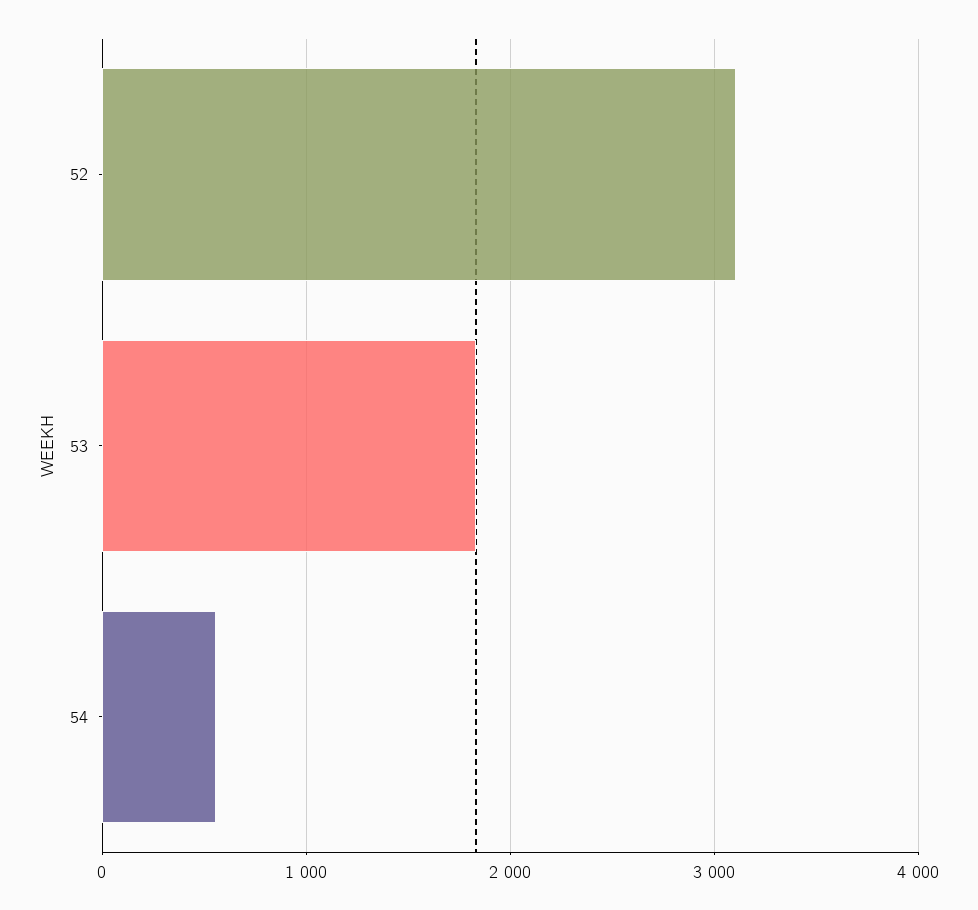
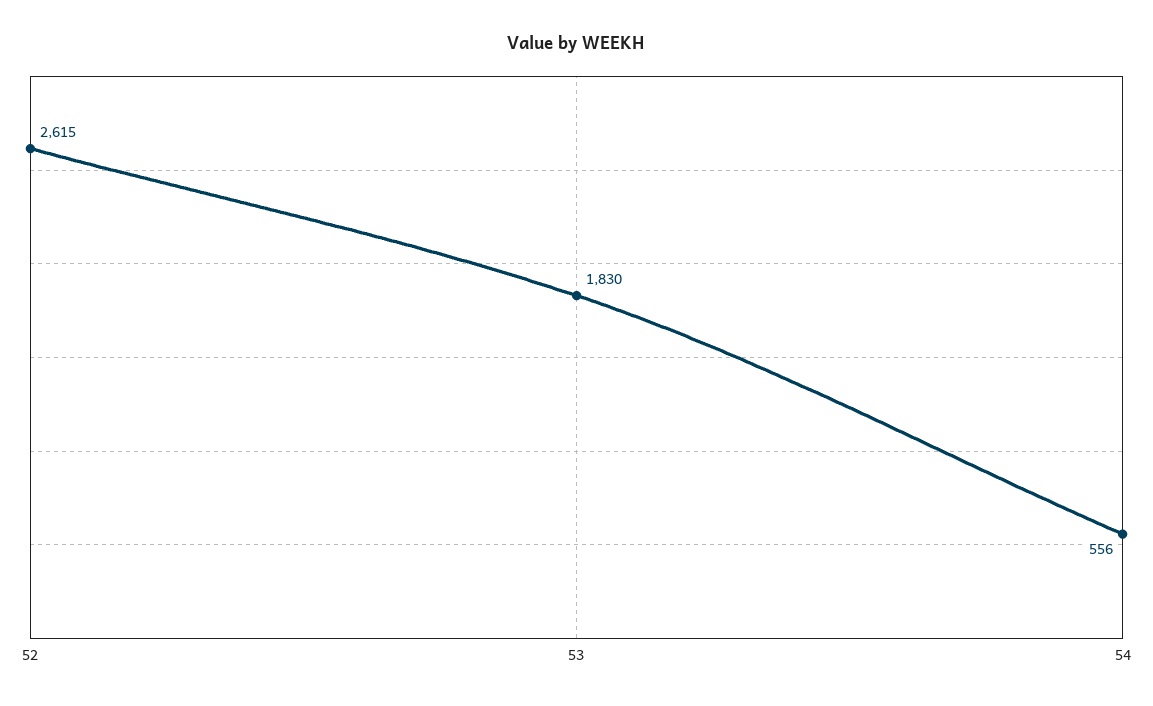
  {
-   "52": 3100,
+   "52": 2615,
    "53": 1830,
    "54": 556
  }

